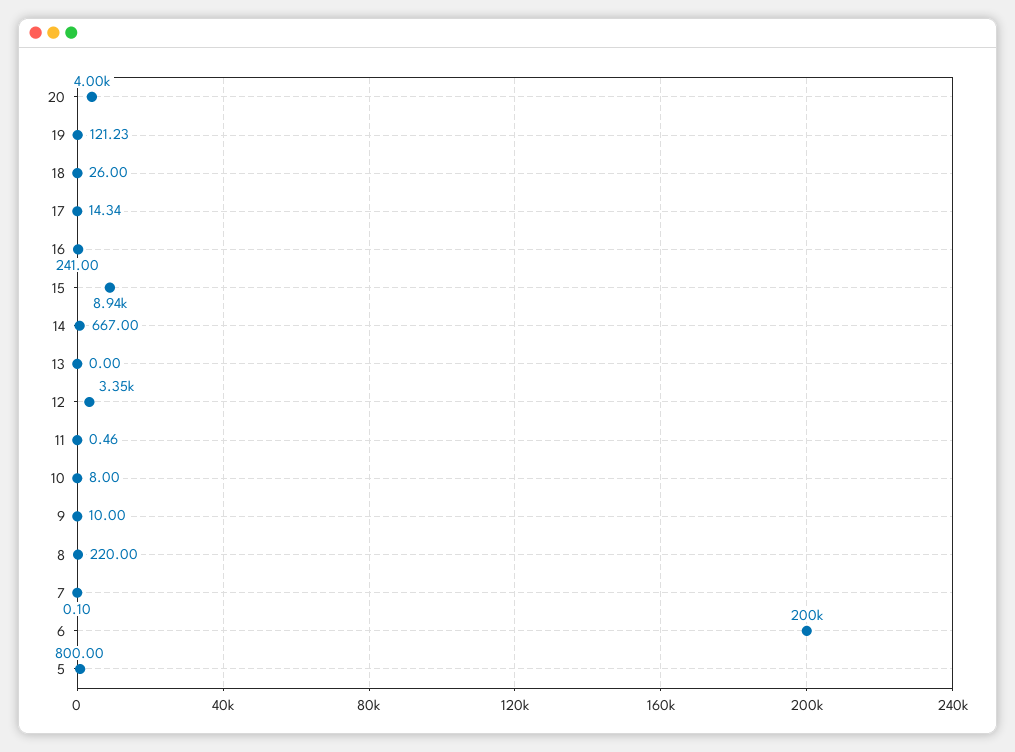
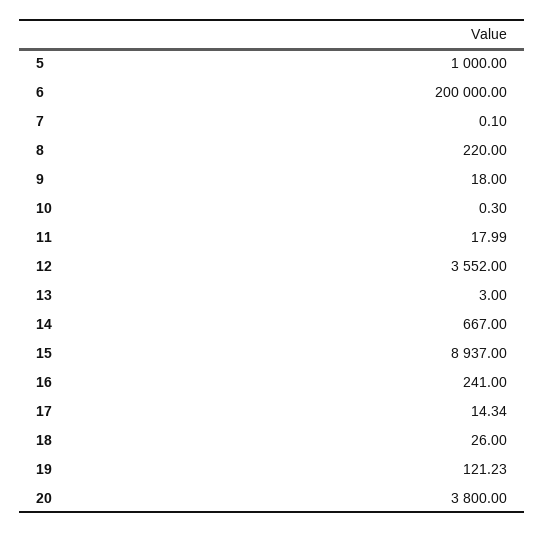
  {
-   "20": 4000,
+   "20": 3800,
    "19": 121.23,
    "18": 26,
    "17": 14.34,
    "16": 241,
    "15": 8937,
    "14": 667,
-   "13": 0,
+   "13": 3,
-   "12": 3350,
+   "12": 3552,
-   "11": 0.46,
+   "11": 17.99,
-   "10": 8,
+   "10": 0.3,
-   "9": 10,
+   "9": 18,
    "8": 220,
    "7": 0.1,
    "6": 200000,
-   "5": 800
+   "5": 1000
  }

